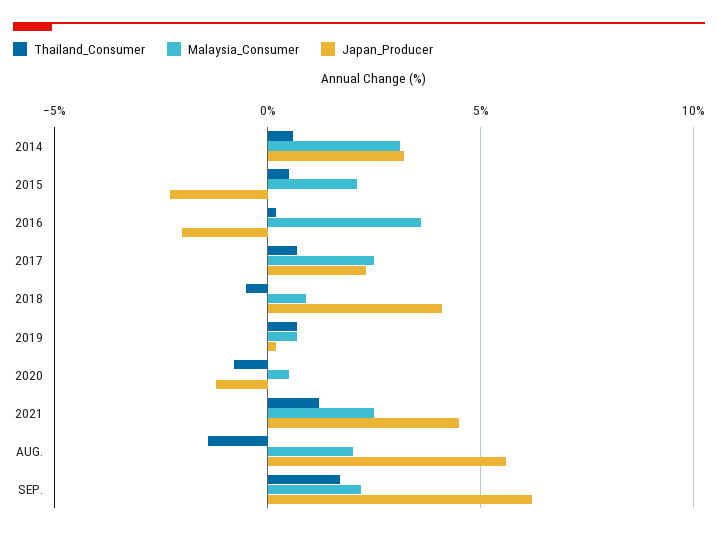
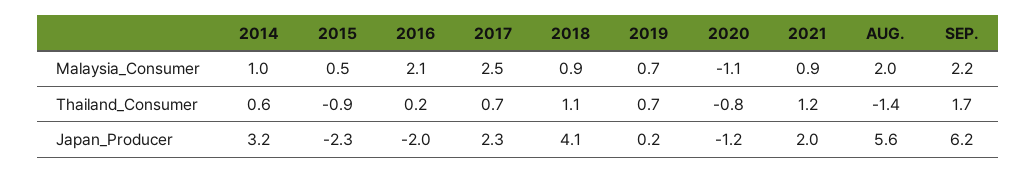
  {
    "Thailand_Consumer": {
      "2014": 0.6,
-     "2015": 0.5,
+     "2015": -0.9,
      "2016": 0.2,
      "2017": 0.7,
-     "2018": -0.5,
+     "2018": 1.1,
      "2019": 0.7,
      "2020": -0.8,
      "2021": 1.2,
      "AUG.": -1.4,
      "SEP.": 1.7
    },
    "Malaysia_Consumer": {
-     "2014": 3,
+     "2014": 1,
-     "2015": 2,
+     "2015": 0.5,
-     "2016": 3.5,
+     "2016": 2.1,
      "2017": 2.5,
      "2018": 0.9,
      "2019": 0.7,
-     "2020": 0.5,
+     "2020": -1.1,
-     "2021": 2.5,
+     "2021": 0.9,
      "AUG.": 2,
      "SEP.": 2.2
    },
    "Japan_Producer": {
      "2014": 3.2,
      "2015": -2.3,
      "2016": -2,
      "2017": 2.3,
      "2018": 4.1,
      "2019": 0.2,
      "2020": -1.2,
-     "2021": 4.5,
+     "2021": 2,
      "AUG.": 5.6,
      "SEP.": 6.2
    }
  }

